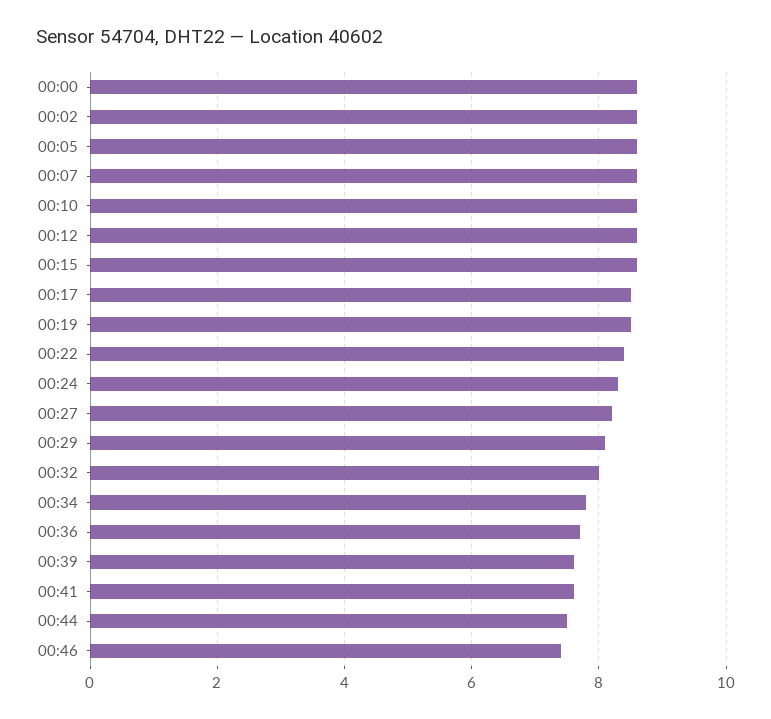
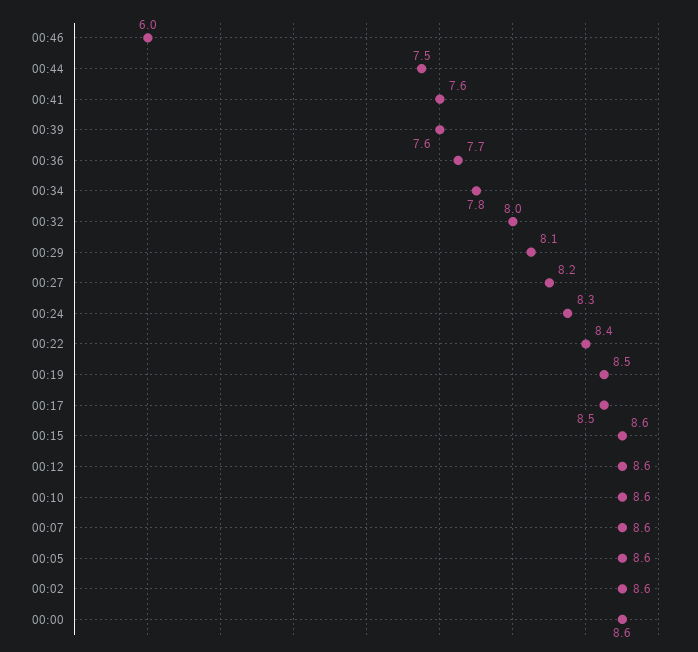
  {
    "00:00": 8.6,
    "00:02": 8.6,
    "00:05": 8.6,
    "00:07": 8.6,
    "00:10": 8.6,
    "00:12": 8.6,
    "00:15": 8.6,
    "00:17": 8.5,
    "00:19": 8.5,
    "00:22": 8.4,
    "00:24": 8.3,
    "00:27": 8.2,
    "00:29": 8.1,
    "00:32": 8,
    "00:34": 7.8,
    "00:36": 7.7,
    "00:39": 7.6,
    "00:41": 7.6,
    "00:44": 7.5,
-   "00:46": 7.5
+   "00:46": 6
  }

